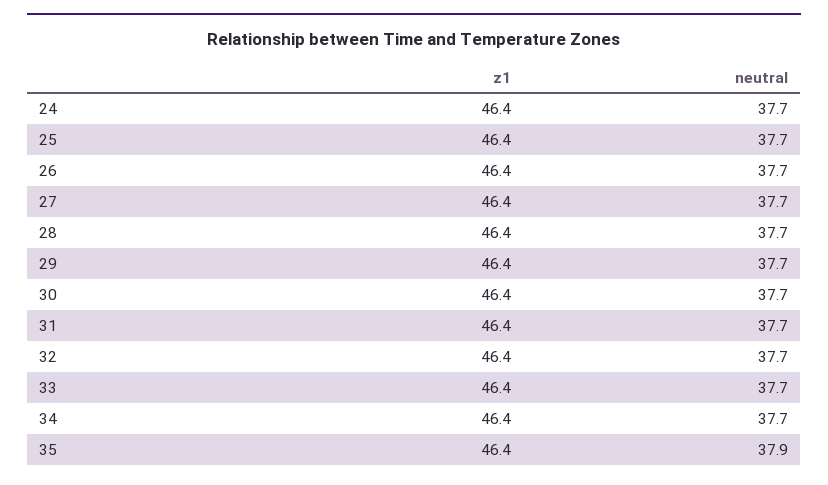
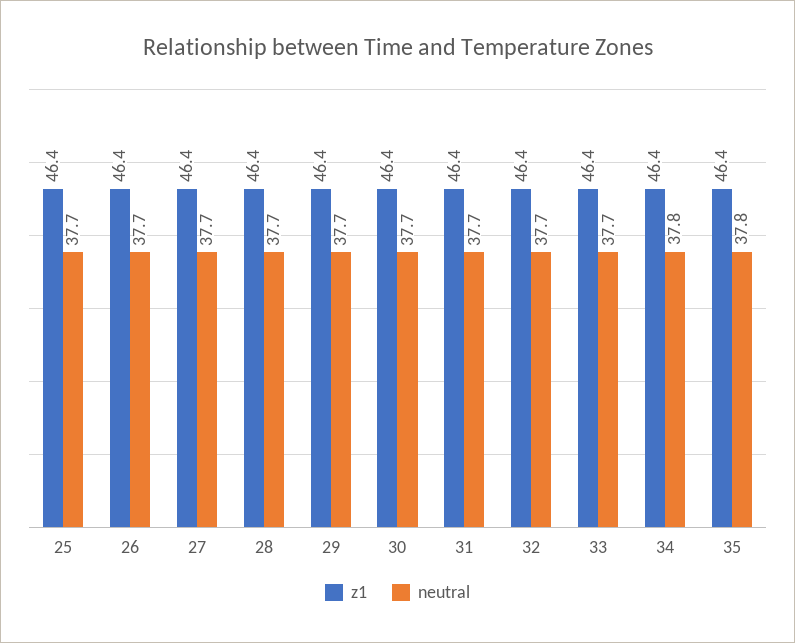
  {
    "z1": {
-     "24": 46.4,
      "25": 46.4,
      "26": 46.4,
      "27": 46.4,
      "28": 46.4,
      "29": 46.4,
      "30": 46.4,
      "31": 46.4,
      "32": 46.4,
      "33": 46.4,
      "34": 46.4,
      "35": 46.4
    },
    "neutral": {
-     "24": 37.7,
      "25": 37.7,
      "26": 37.7,
      "27": 37.7,
      "28": 37.7,
      "29": 37.7,
      "30": 37.7,
      "31": 37.7,
      "32": 37.7,
      "33": 37.7,
-     "34": 37.7,
+     "34": 37.8,
-     "35": 37.9
+     "35": 37.8
    }
  }

